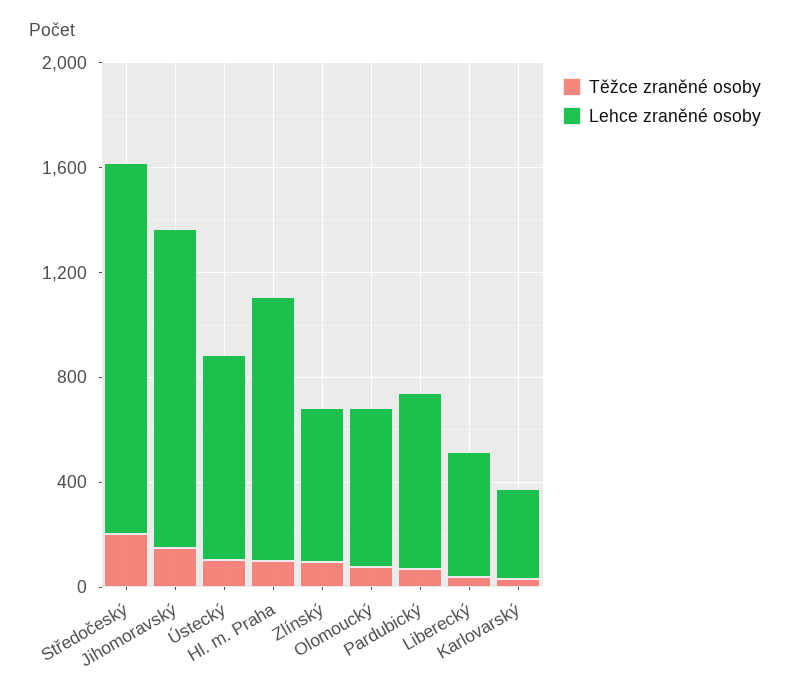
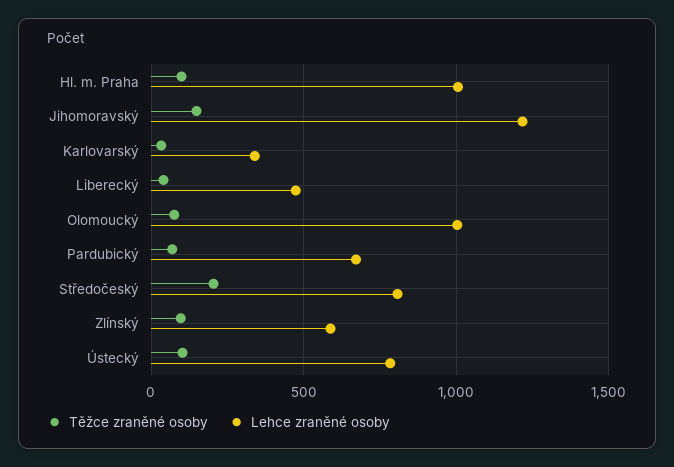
  {
    "Těžce zraněné osoby": {
      "Středočeský": 200,
      "Jihomoravský": 150,
      "Ústecký": 100,
      "Hl. m. Praha": 100,
      "Zlínský": 100,
      "Olomoucký": 100,
      "Pardubický": 50,
      "Liberecký": 50,
      "Karlovarský": 50
    },
    "Lehce zraněné osoby": {
-     "Středočeský": 1400,
+     "Středočeský": 800,
      "Jihomoravský": 1200,
      "Ústecký": 800,
      "Hl. m. Praha": 1000,
      "Zlínský": 600,
-     "Olomoucký": 600,
+     "Olomoucký": 1000,
      "Pardubický": 650,
      "Liberecký": 450,
      "Karlovarský": 350
    }
  }

